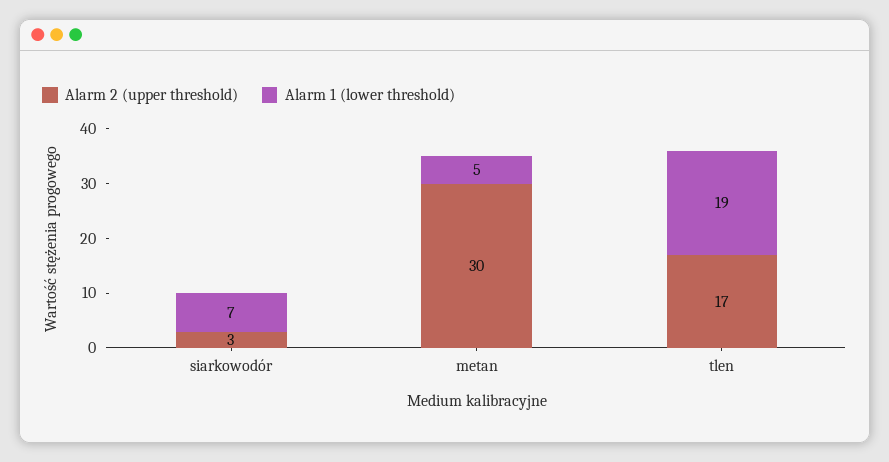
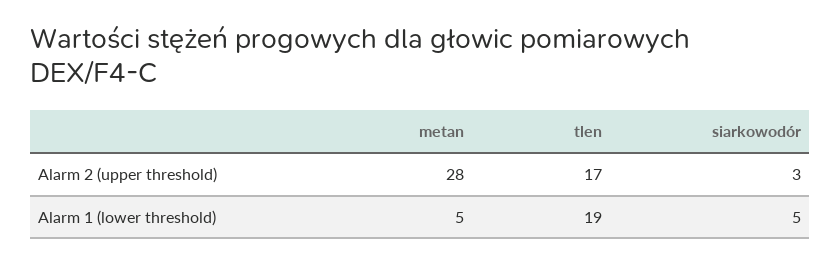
  {
    "Alarm 2 (upper threshold)": {
      "siarkowodór": 3,
-     "metan": 30,
+     "metan": 28,
      "tlen": 17
    },
    "Alarm 1 (lower threshold)": {
-     "siarkowodór": 7,
+     "siarkowodór": 5,
      "metan": 5,
      "tlen": 19
    }
  }

